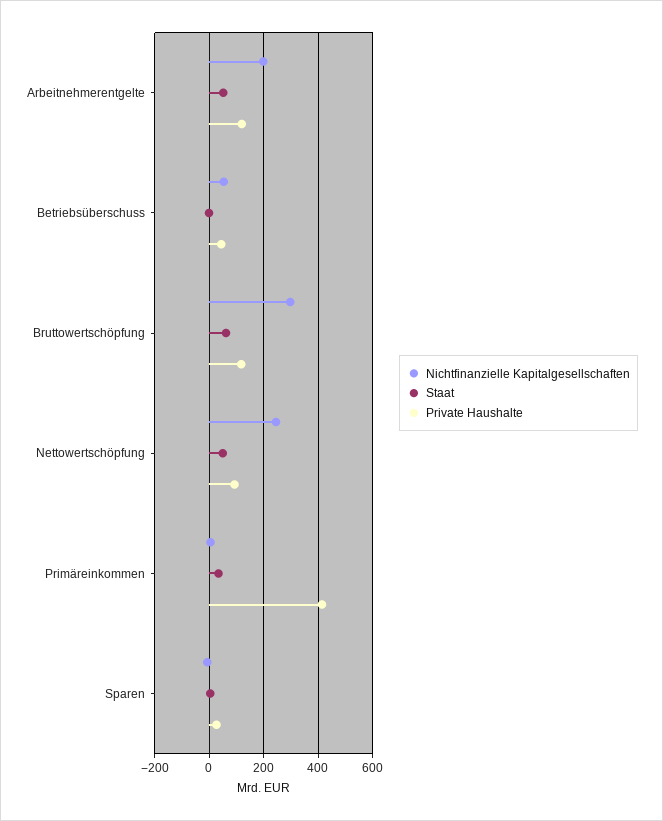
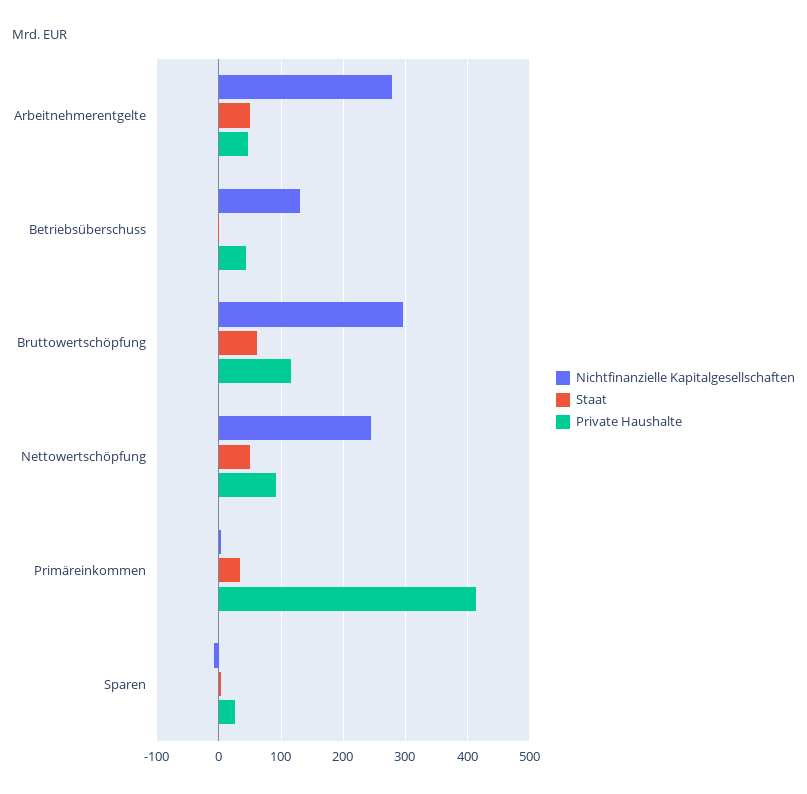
  {
    "Nichtfinanzielle Kapitalgesellschaften": {
-     "Arbeitnehmerentgelte": 200,
+     "Arbeitnehmerentgelte": 280,
-     "Betriebsüberschuss": 50,
+     "Betriebsüberschuss": 130,
      "Bruttowertschöpfung": 300,
      "Nettowertschöpfung": 240,
      "Primäreinkommen": 0,
      "Sparen": -10
    },
    "Staat": {
      "Arbeitnehmerentgelte": 50,
      "Betriebsüberschuss": 0,
      "Bruttowertschöpfung": 60,
      "Nettowertschöpfung": 50,
      "Primäreinkommen": 30,
      "Sparen": 0
    },
    "Private Haushalte": {
-     "Arbeitnehmerentgelte": 125,
+     "Arbeitnehmerentgelte": 50,
      "Betriebsüberschuss": 40,
      "Bruttowertschöpfung": 120,
      "Nettowertschöpfung": 90,
      "Primäreinkommen": 410,
      "Sparen": 30
    }
  }

